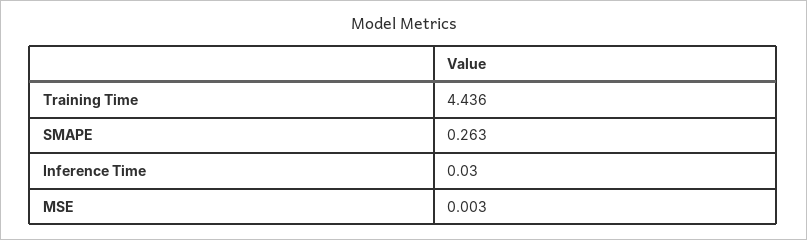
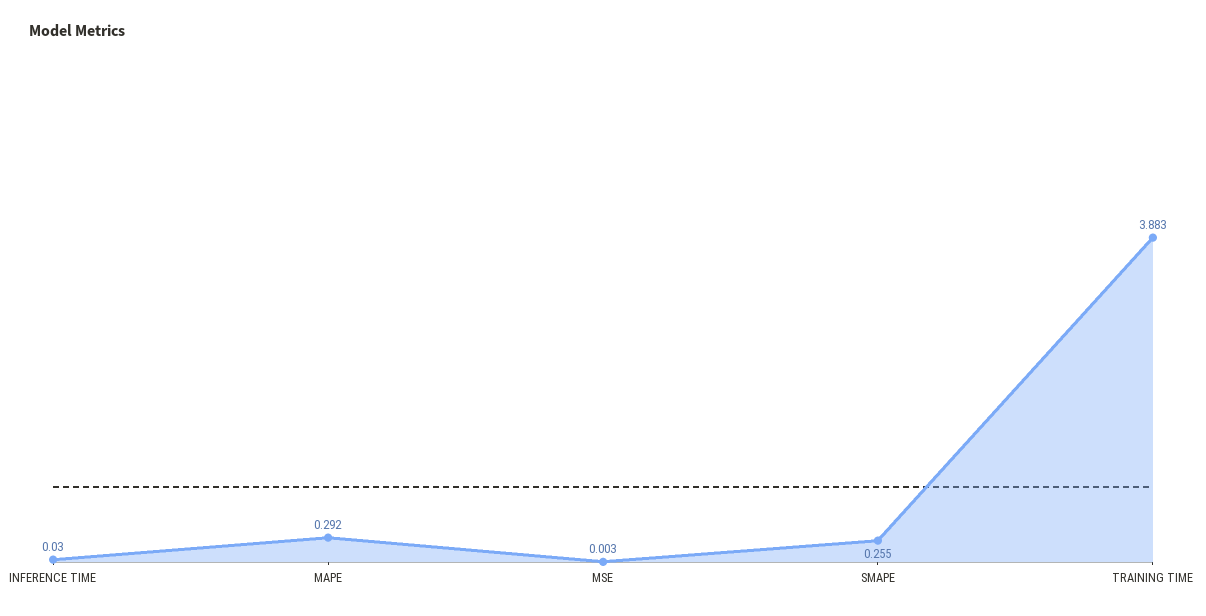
  {
-   "Training Time": 4.436,
+   "Training Time": 3.883,
-   "SMAPE": 0.263,
+   "SMAPE": 0.255,
    "Inference Time": 0.03,
-   "MSE": 0.003
+   "MSE": 0.003,
+   "MAPE": 0.292
  }

